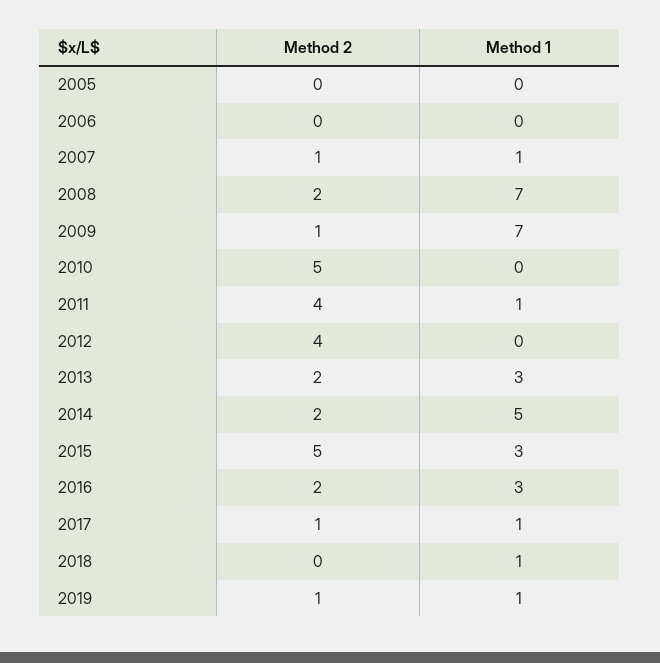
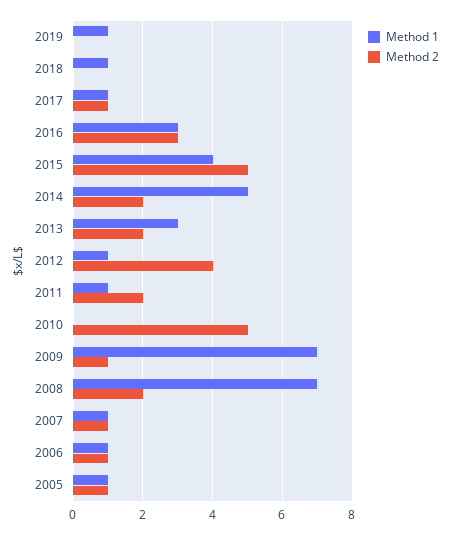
  {
    "Method 2": {
-     "2005": 0,
+     "2005": 1,
-     "2006": 0,
+     "2006": 1,
      "2007": 1,
      "2008": 2,
      "2009": 1,
      "2010": 5,
-     "2011": 4,
+     "2011": 2,
      "2012": 4,
      "2013": 2,
      "2014": 2,
      "2015": 5,
-     "2016": 2,
+     "2016": 3,
      "2017": 1,
      "2018": 0,
-     "2019": 1
+     "2019": 0
    },
    "Method 1": {
-     "2005": 0,
+     "2005": 1,
-     "2006": 0,
+     "2006": 1,
      "2007": 1,
      "2008": 7,
      "2009": 7,
      "2010": 0,
      "2011": 1,
-     "2012": 0,
+     "2012": 1,
      "2013": 3,
      "2014": 5,
-     "2015": 3,
+     "2015": 4,
      "2016": 3,
      "2017": 1,
      "2018": 1,
      "2019": 1
    }
  }

